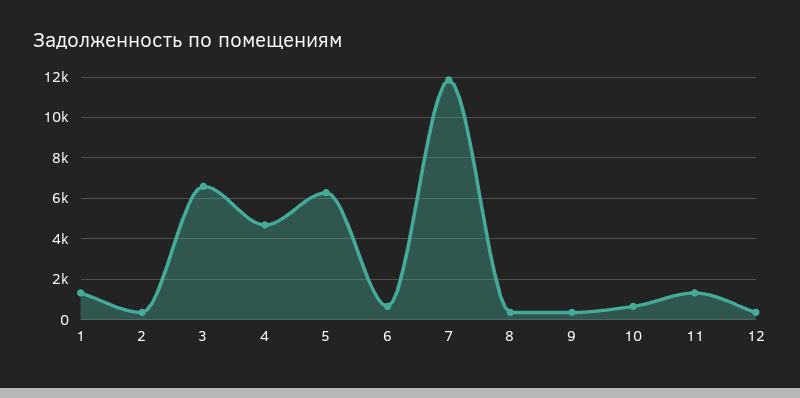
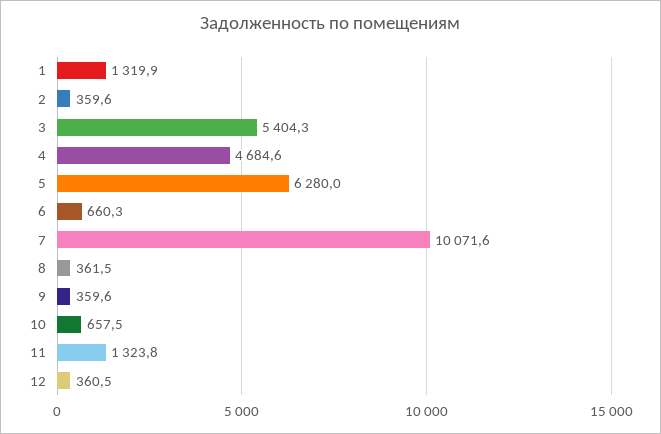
  {
    "1": 1319.9,
    "2": 359.6,
-   "3": 6500,
+   "3": 5404.3,
    "4": 4684.6,
    "5": 6280,
    "6": 660.3,
-   "7": 12000,
+   "7": 10071.6,
    "8": 361.5,
    "9": 359.6,
    "10": 657.5,
    "11": 1323.8,
    "12": 360.5
  }

